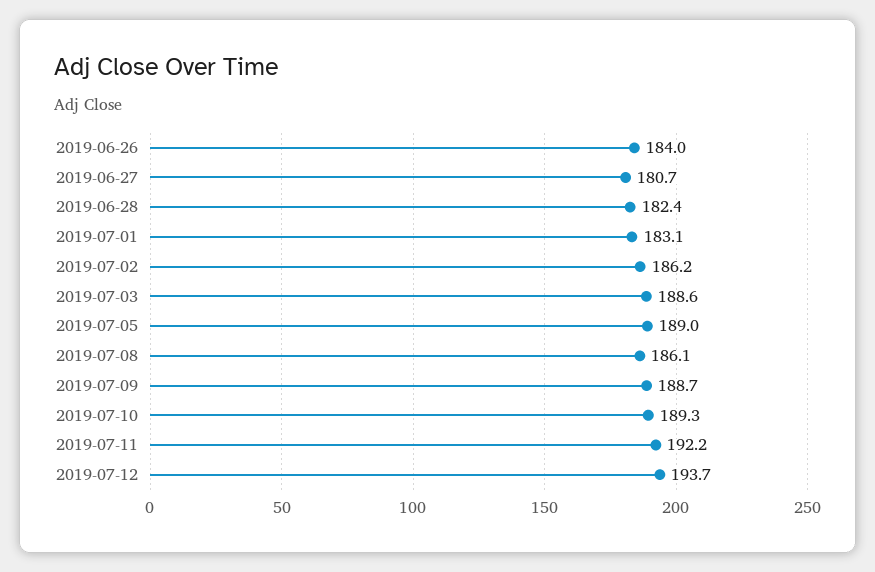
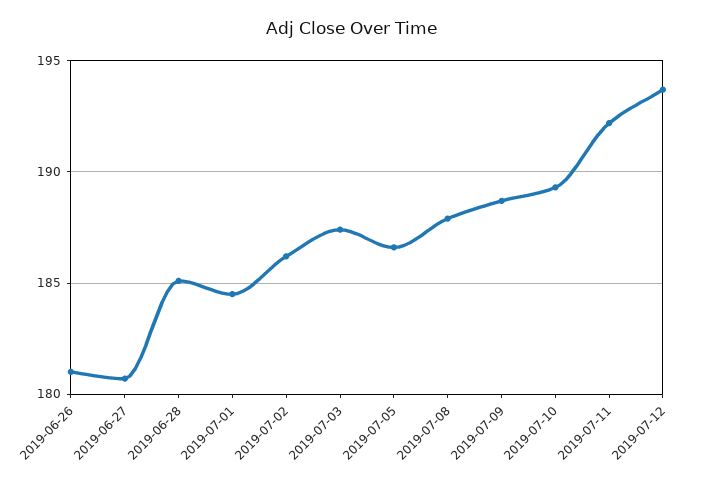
  {
-   "2019-06-26": 184,
+   "2019-06-26": 181,
    "2019-06-27": 180.7,
-   "2019-06-28": 182.4,
+   "2019-06-28": 185,
-   "2019-07-01": 183.1,
+   "2019-07-01": 184.5,
    "2019-07-02": 186.2,
-   "2019-07-03": 188.6,
+   "2019-07-03": 187.5,
-   "2019-07-05": 189,
+   "2019-07-05": 186.5,
-   "2019-07-08": 186.1,
+   "2019-07-08": 188,
    "2019-07-09": 188.7,
    "2019-07-10": 189.3,
    "2019-07-11": 192.2,
    "2019-07-12": 193.7
  }

